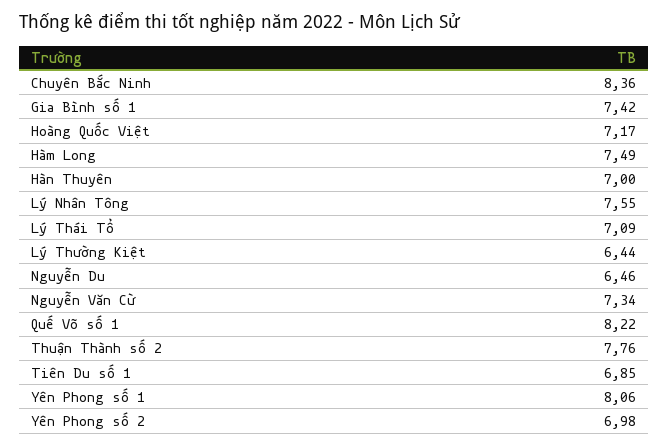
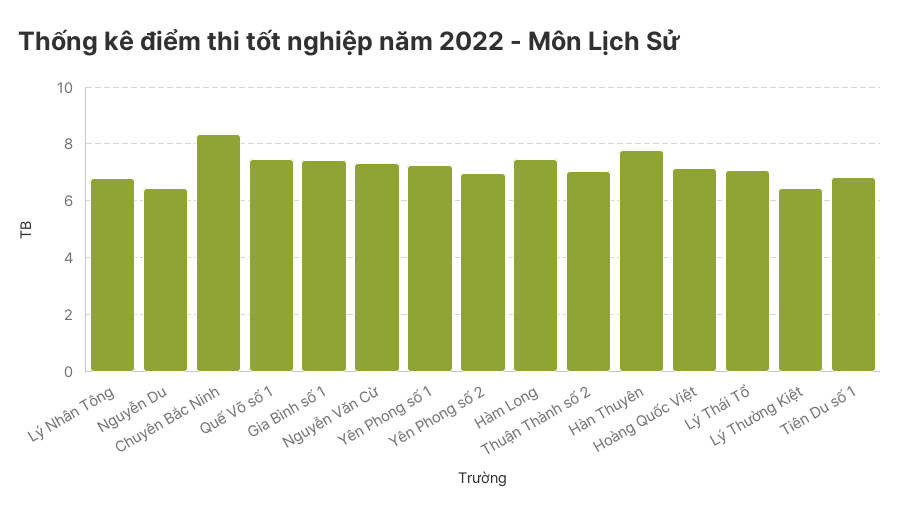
  {
    "Chuyên Bắc Ninh": 8.36,
    "Gia Bình số 1": 7.42,
    "Hoàng Quốc Việt": 7.17,
    "Hàm Long": 7.49,
-   "Hàn Thuyên": 7,
+   "Hàn Thuyên": 7.75,
-   "Lý Nhân Tông": 7.55,
+   "Lý Nhân Tông": 6.75,
    "Lý Thái Tổ": 7.09,
    "Lý Thường Kiệt": 6.44,
    "Nguyễn Du": 6.46,
    "Nguyễn Văn Cừ": 7.34,
-   "Quế Võ số 1": 8.22,
+   "Quế Võ số 1": 7.5,
-   "Thuận Thành số 2": 7.76,
+   "Thuận Thành số 2": 7,
    "Tiên Du số 1": 6.85,
-   "Yên Phong số 1": 8.06,
+   "Yên Phong số 1": 7.25,
    "Yên Phong số 2": 6.98
  }

